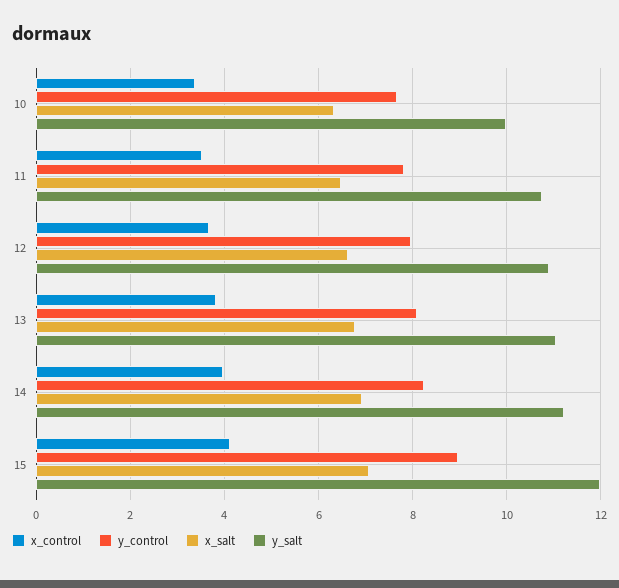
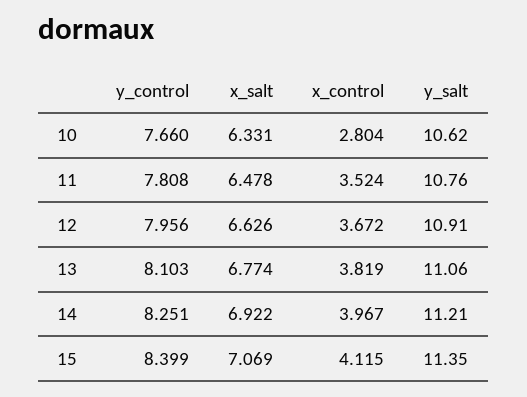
  {
    "x_control": {
-     "10": 3.4,
+     "10": 2.804,
      "11": 3.524,
      "12": 3.672,
      "13": 3.819,
      "14": 3.967,
      "15": 4.115
    },
    "y_control": {
      "10": 7.66,
      "11": 7.808,
      "12": 7.956,
      "13": 8.103,
      "14": 8.251,
-     "15": 9
+     "15": 8.399
    },
    "x_salt": {
      "10": 6.331,
      "11": 6.478,
      "12": 6.626,
      "13": 6.774,
      "14": 6.922,
      "15": 7.069
    },
    "y_salt": {
-     "10": 10,
+     "10": 10.62,
      "11": 10.76,
      "12": 10.91,
      "13": 11.06,
      "14": 11.21,
-     "15": 12
+     "15": 11.35
    }
  }

